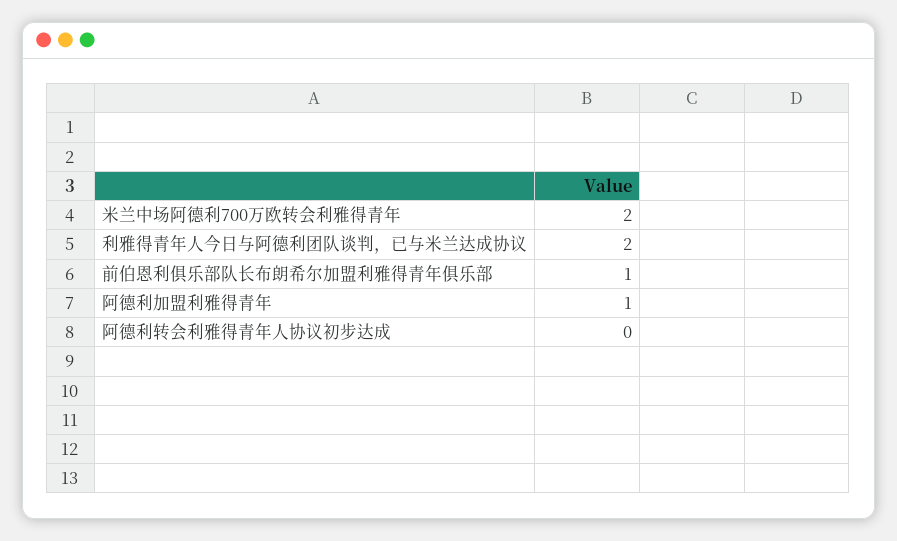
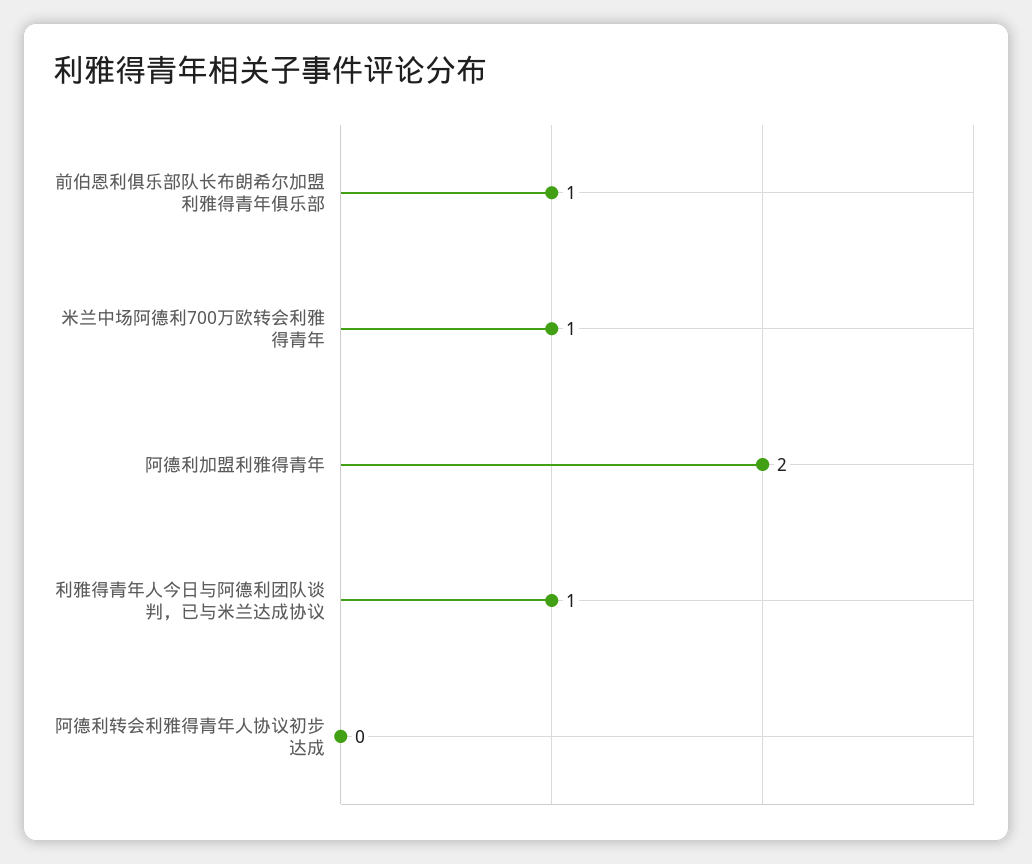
  {
-   "米兰中场阿德利700万欧转会利雅得青年": 2,
+   "米兰中场阿德利700万欧转会利雅得青年": 1,
-   "利雅得青年人今日与阿德利团队谈判，已与米兰达成协议": 2,
+   "利雅得青年人今日与阿德利团队谈判，已与米兰达成协议": 1,
    "前伯恩利俱乐部队长布朗希尔加盟利雅得青年俱乐部": 1,
-   "阿德利加盟利雅得青年": 1,
+   "阿德利加盟利雅得青年": 2,
    "阿德利转会利雅得青年人协议初步达成": 0
  }

